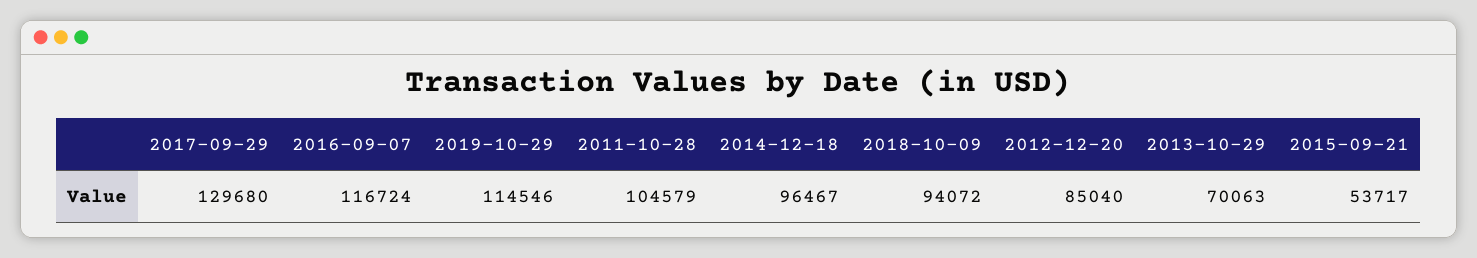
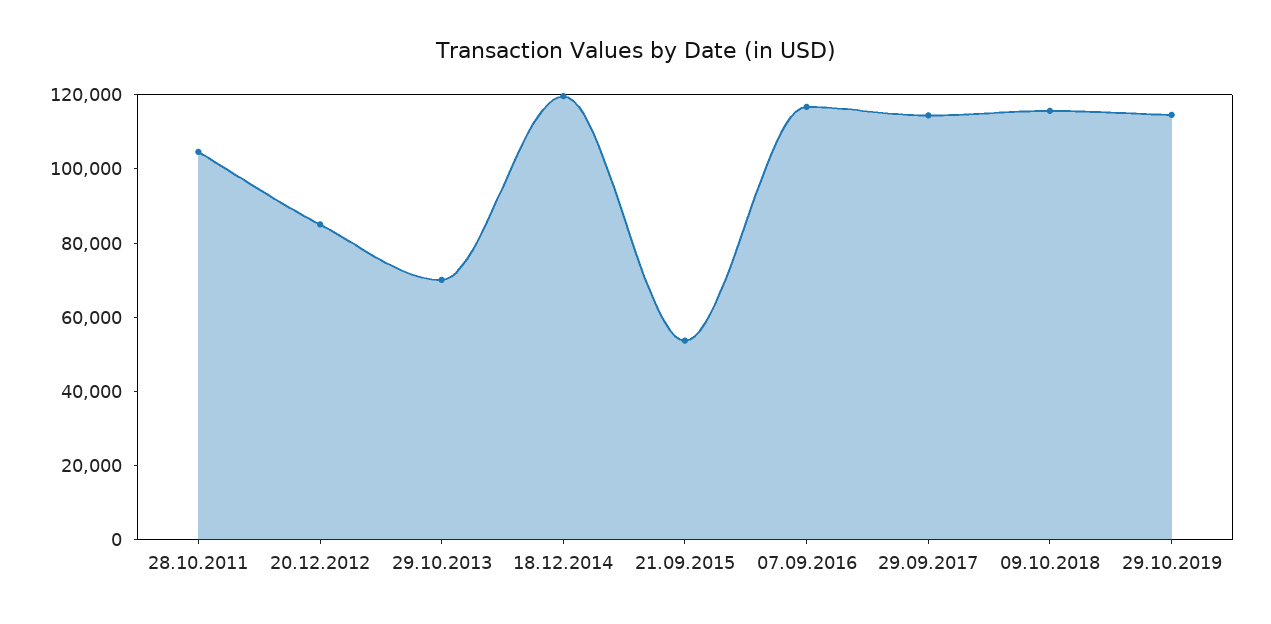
  {
-   "2017-09-29": 129680,
+   "2017-09-29": 115000,
    "2016-09-07": 116724,
    "2019-10-29": 114546,
    "2011-10-28": 104579,
-   "2014-12-18": 96467,
+   "2014-12-18": 120000,
-   "2018-10-09": 94072,
+   "2018-10-09": 115000,
    "2012-12-20": 85040,
    "2013-10-29": 70063,
    "2015-09-21": 53717
  }

